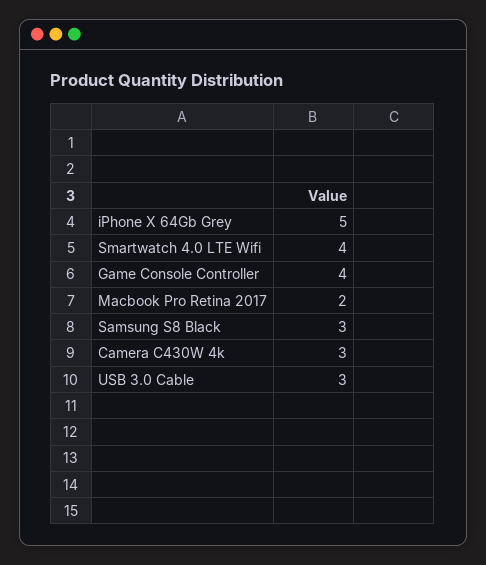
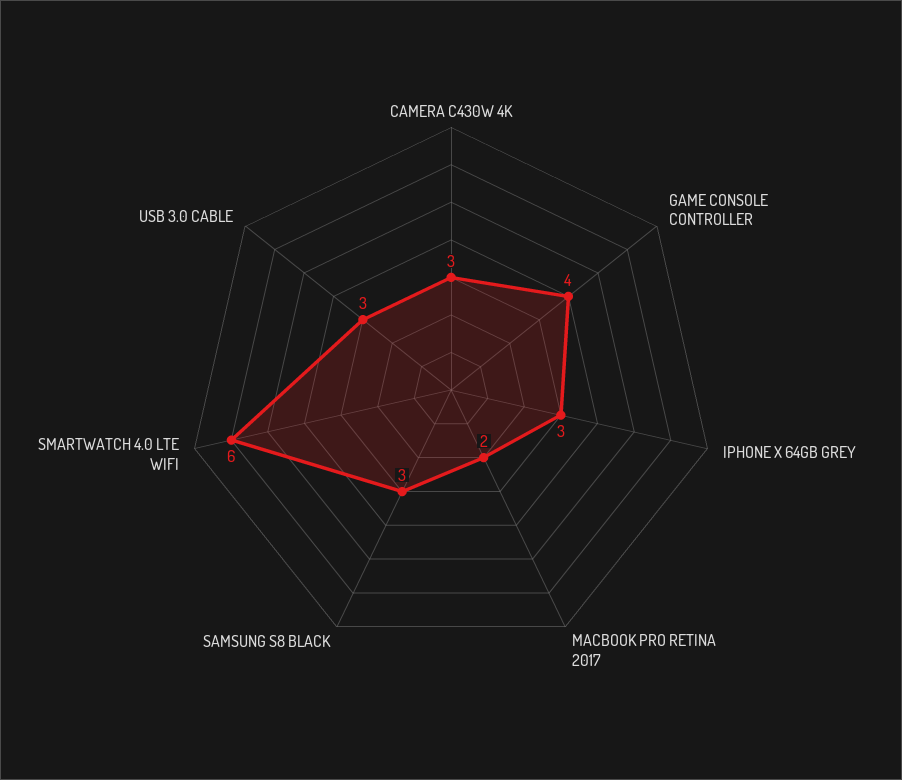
  {
-   "iPhone X 64Gb Grey": 5,
+   "iPhone X 64Gb Grey": 3,
-   "Smartwatch 4.0 LTE Wifi": 4,
+   "Smartwatch 4.0 LTE Wifi": 6,
    "Game Console Controller": 4,
    "Macbook Pro Retina 2017": 2,
    "Samsung S8 Black": 3,
    "Camera C430W 4k": 3,
    "USB 3.0 Cable": 3
  }

